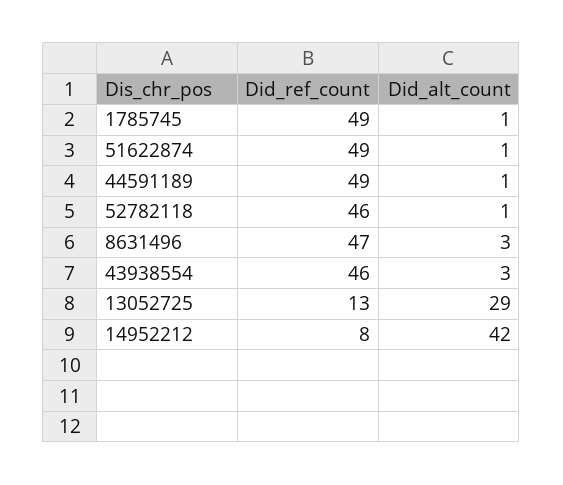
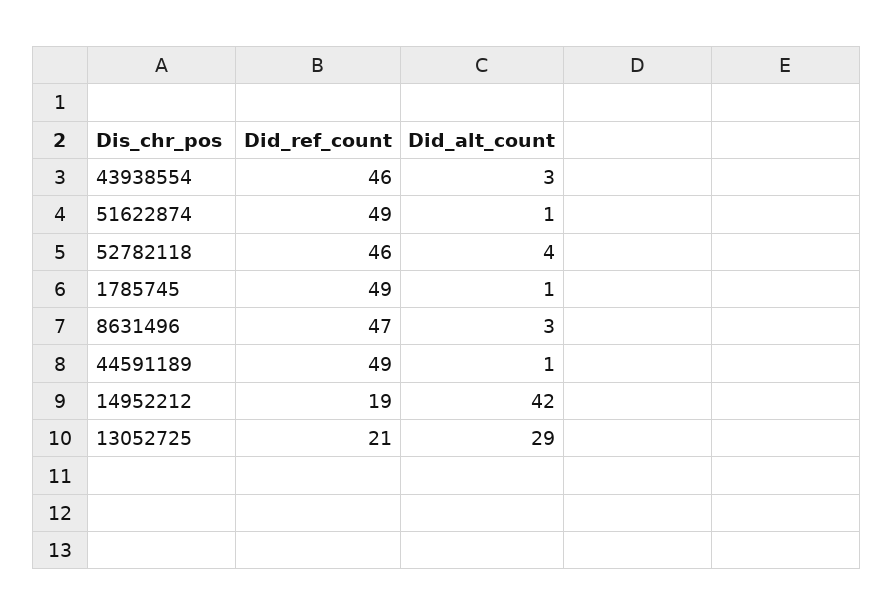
  {
    "Did_ref_count": {
      "1785745": 49,
      "51622874": 49,
      "44591189": 49,
      "52782118": 46,
      "8631496": 47,
      "43938554": 46,
-     "13052725": 13,
+     "13052725": 21,
-     "14952212": 8
+     "14952212": 19
    },
    "Did_alt_count": {
      "1785745": 1,
      "51622874": 1,
      "44591189": 1,
-     "52782118": 1,
+     "52782118": 4,
      "8631496": 3,
      "43938554": 3,
      "13052725": 29,
      "14952212": 42
    }
  }

